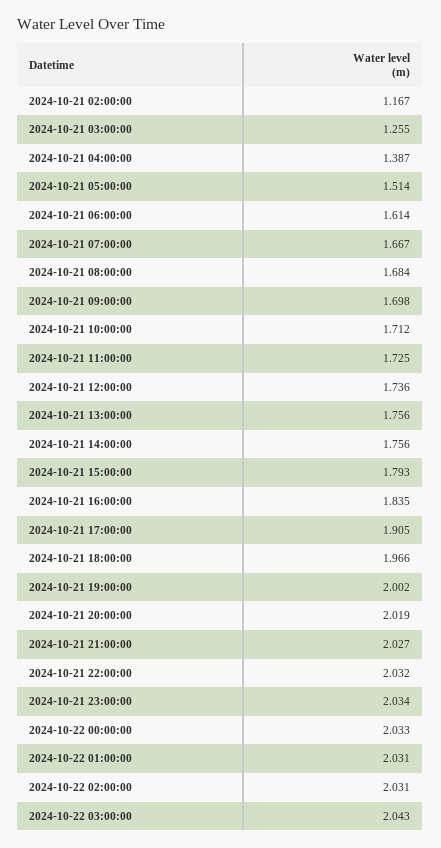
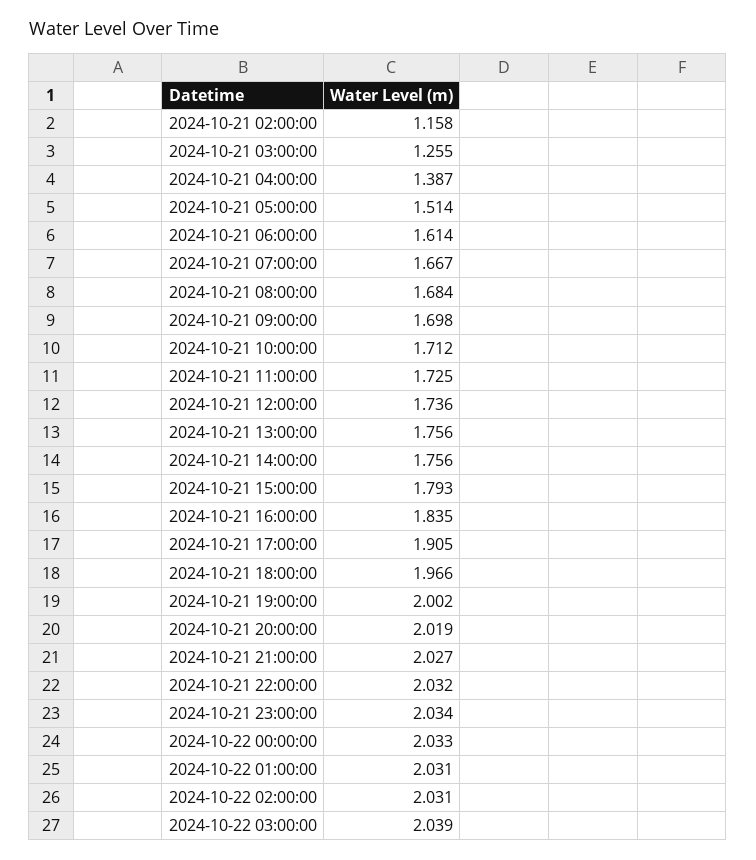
  {
-   "2024-10-21 02:00:00": 1.167,
+   "2024-10-21 02:00:00": 1.158,
    "2024-10-21 03:00:00": 1.255,
    "2024-10-21 04:00:00": 1.387,
    "2024-10-21 05:00:00": 1.514,
    "2024-10-21 06:00:00": 1.614,
    "2024-10-21 07:00:00": 1.667,
    "2024-10-21 08:00:00": 1.684,
    "2024-10-21 09:00:00": 1.698,
    "2024-10-21 10:00:00": 1.712,
    "2024-10-21 11:00:00": 1.725,
    "2024-10-21 12:00:00": 1.736,
    "2024-10-21 13:00:00": 1.756,
    "2024-10-21 14:00:00": 1.756,
    "2024-10-21 15:00:00": 1.793,
    "2024-10-21 16:00:00": 1.835,
    "2024-10-21 17:00:00": 1.905,
    "2024-10-21 18:00:00": 1.966,
    "2024-10-21 19:00:00": 2.002,
    "2024-10-21 20:00:00": 2.019,
    "2024-10-21 21:00:00": 2.027,
    "2024-10-21 22:00:00": 2.032,
    "2024-10-21 23:00:00": 2.034,
    "2024-10-22 00:00:00": 2.033,
    "2024-10-22 01:00:00": 2.031,
    "2024-10-22 02:00:00": 2.031,
-   "2024-10-22 03:00:00": 2.043
+   "2024-10-22 03:00:00": 2.039
  }

